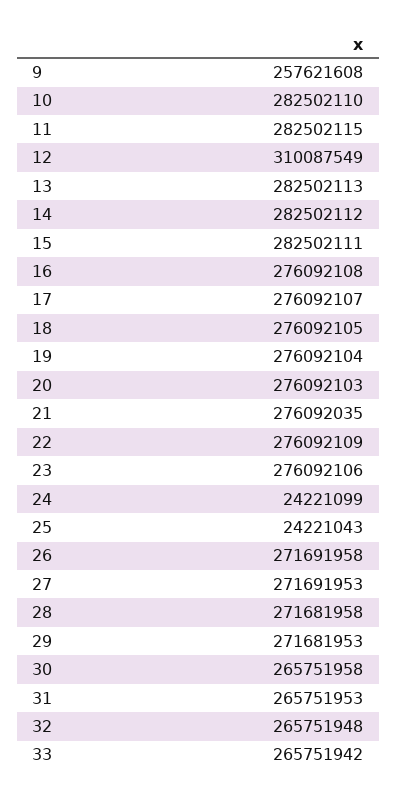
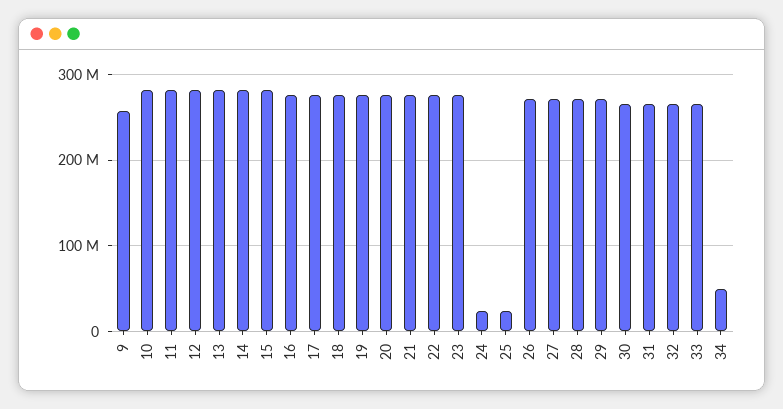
  {
    "9": 257621608,
    "10": 282502110,
    "11": 282502115,
-   "12": 310087549,
+   "12": 280000000,
    "13": 282502113,
    "14": 282502112,
    "15": 282502111,
    "16": 276092108,
    "17": 276092107,
    "18": 276092105,
    "19": 276092104,
    "20": 276092103,
    "21": 276092035,
    "22": 276092109,
    "23": 276092106,
    "24": 24221099,
    "25": 24221043,
    "26": 271691958,
    "27": 271691953,
    "28": 271681958,
    "29": 271681953,
    "30": 265751958,
    "31": 265751953,
    "32": 265751948,
-   "33": 265751942
+   "33": 265751942,
+   "34": 50000000
  }

